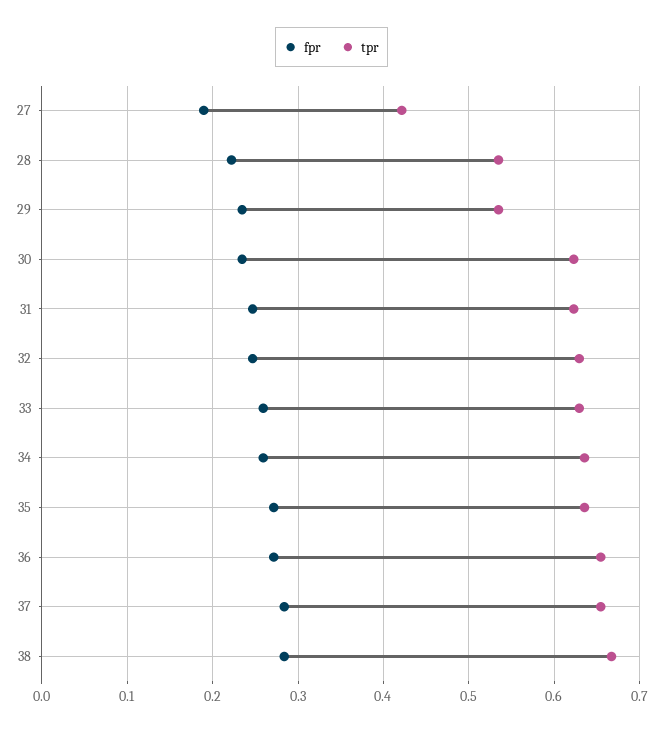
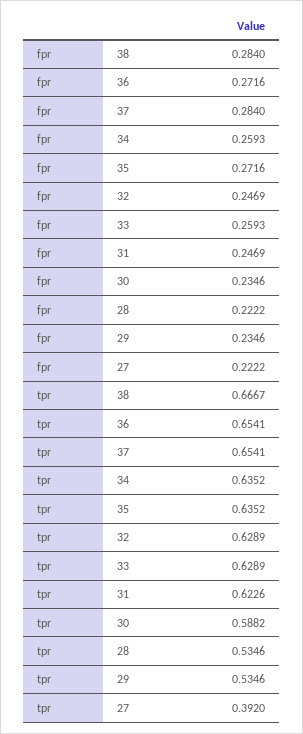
  {
    "fpr": {
-     "27": 0.19,
+     "27": 0.2222,
      "28": 0.2222,
      "29": 0.2346,
      "30": 0.2346,
      "31": 0.2469,
      "32": 0.2469,
      "33": 0.2593,
      "34": 0.2593,
      "35": 0.2716,
      "36": 0.2716,
      "37": 0.284,
      "38": 0.284
    },
    "tpr": {
-     "27": 0.42,
+     "27": 0.392,
      "28": 0.5346,
      "29": 0.5346,
-     "30": 0.62,
+     "30": 0.5882,
      "31": 0.6226,
      "32": 0.6289,
      "33": 0.6289,
      "34": 0.6352,
      "35": 0.6352,
      "36": 0.6541,
      "37": 0.6541,
      "38": 0.6667
    }
  }

